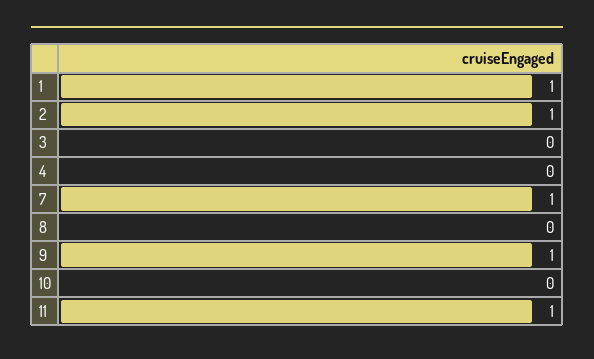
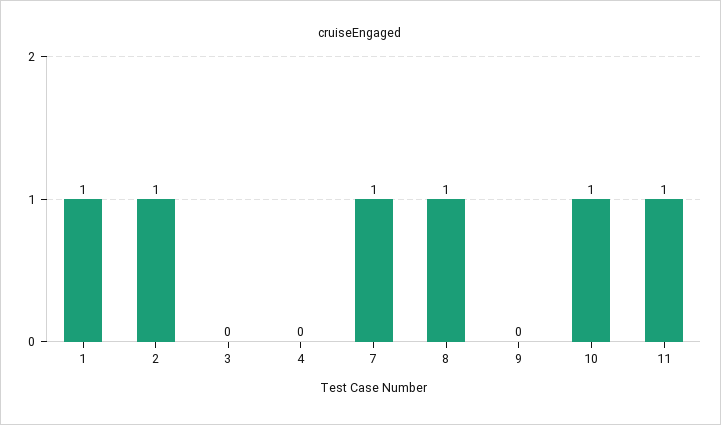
  {
    "1": 1,
    "2": 1,
    "3": 0,
    "4": 0,
    "7": 1,
-   "8": 0,
+   "8": 1,
-   "9": 1,
+   "9": 0,
-   "10": 0,
+   "10": 1,
    "11": 1
  }

